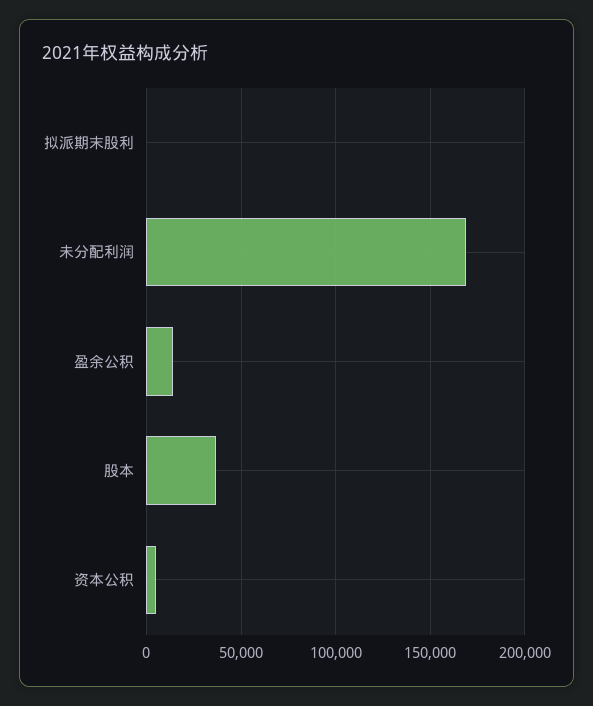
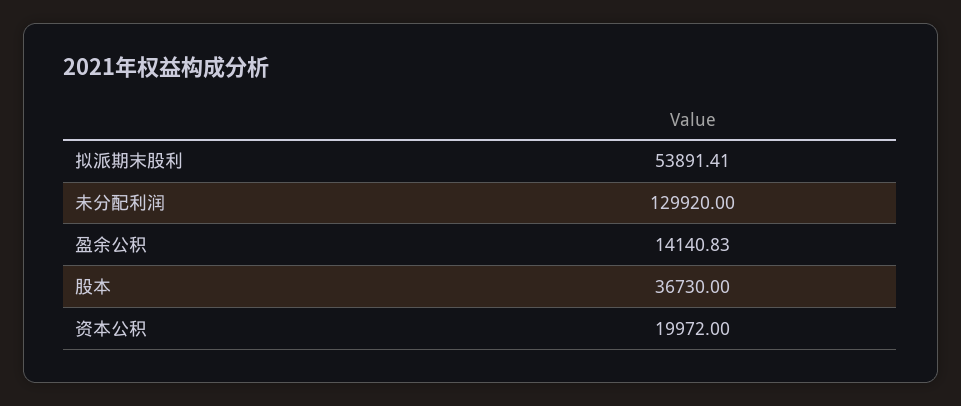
  {
-   "拟派期末股利": 0,
+   "拟派期末股利": 53891.41,
-   "未分配利润": 170000,
+   "未分配利润": 129920,
    "盈余公积": 14140.83,
    "股本": 36730,
-   "资本公积": 5000
+   "资本公积": 19972
  }

